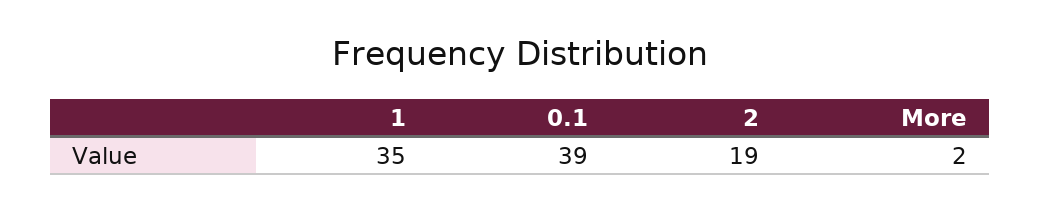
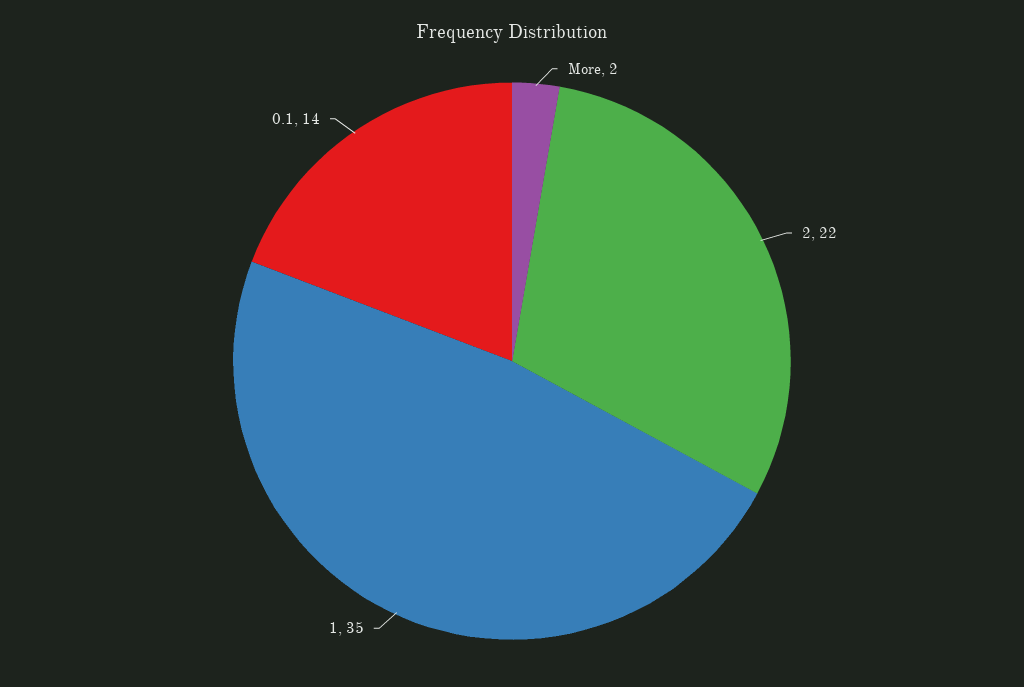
  {
    "1": 35,
-   "0.1": 39,
+   "0.1": 14,
-   "2": 19,
+   "2": 22,
    "More": 2
  }

